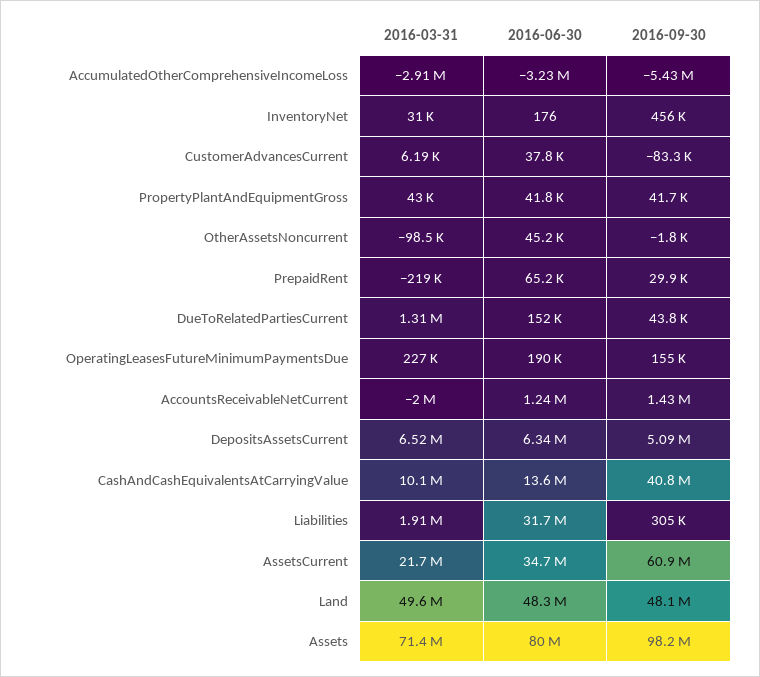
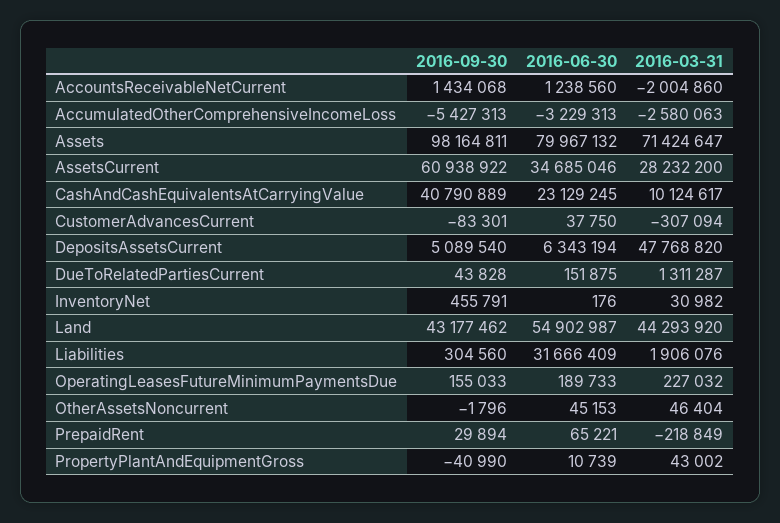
  {
    "2016-03-31": {
-     "AccumulatedOtherComprehensiveIncomeLoss": -2910000,
+     "AccumulatedOtherComprehensiveIncomeLoss": -2580063,
      "InventoryNet": 30982,
-     "CustomerAdvancesCurrent": 6190,
+     "CustomerAdvancesCurrent": -307094,
      "PropertyPlantAndEquipmentGross": 43002,
-     "OtherAssetsNoncurrent": -98500,
+     "OtherAssetsNoncurrent": 46404,
      "PrepaidRent": -218849,
      "DueToRelatedPartiesCurrent": 1311287,
      "OperatingLeasesFutureMinimumPaymentsDue": 227032,
      "AccountsReceivableNetCurrent": -2004860,
-     "DepositsAssetsCurrent": 6520000,
+     "DepositsAssetsCurrent": 47768820,
      "CashAndCashEquivalentsAtCarryingValue": 10124617,
      "Liabilities": 1906076,
-     "AssetsCurrent": 21700000,
+     "AssetsCurrent": 28232200,
-     "Land": 49600000,
+     "Land": 44293920,
      "Assets": 71424647
    },
    "2016-06-30": {
      "AccumulatedOtherComprehensiveIncomeLoss": -3229313,
      "InventoryNet": 176,
      "CustomerAdvancesCurrent": 37750,
-     "PropertyPlantAndEquipmentGross": 41800,
+     "PropertyPlantAndEquipmentGross": 10739,
      "OtherAssetsNoncurrent": 45153,
      "PrepaidRent": 65221,
      "DueToRelatedPartiesCurrent": 151875,
      "OperatingLeasesFutureMinimumPaymentsDue": 189733,
      "AccountsReceivableNetCurrent": 1238560,
      "DepositsAssetsCurrent": 6343194,
-     "CashAndCashEquivalentsAtCarryingValue": 13600000,
+     "CashAndCashEquivalentsAtCarryingValue": 23129245,
      "Liabilities": 31666409,
      "AssetsCurrent": 34685046,
-     "Land": 48300000,
+     "Land": 54902987,
      "Assets": 79967132
    },
    "2016-09-30": {
      "AccumulatedOtherComprehensiveIncomeLoss": -5427313,
      "InventoryNet": 455791,
      "CustomerAdvancesCurrent": -83301,
-     "PropertyPlantAndEquipmentGross": 41700,
+     "PropertyPlantAndEquipmentGross": -40990,
      "OtherAssetsNoncurrent": -1796,
      "PrepaidRent": 29894,
      "DueToRelatedPartiesCurrent": 43828,
      "OperatingLeasesFutureMinimumPaymentsDue": 155033,
      "AccountsReceivableNetCurrent": 1434068,
      "DepositsAssetsCurrent": 5089540,
      "CashAndCashEquivalentsAtCarryingValue": 40790889,
      "Liabilities": 304560,
      "AssetsCurrent": 60938922,
-     "Land": 48100000,
+     "Land": 43177462,
      "Assets": 98164811
    }
  }

